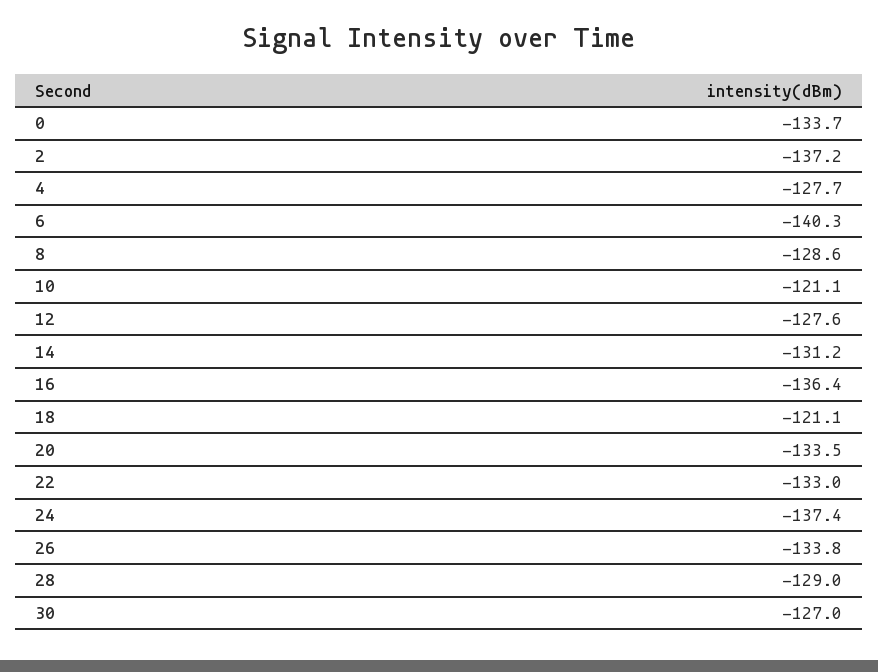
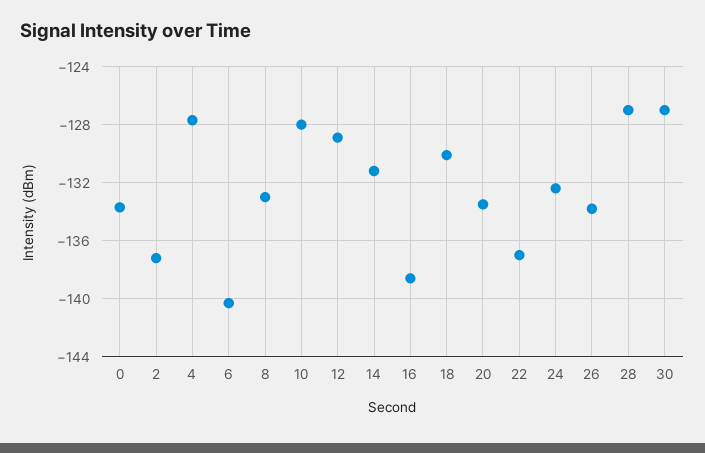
  {
    "0": -133.7,
    "2": -137.2,
    "4": -127.7,
    "6": -140.3,
-   "8": -128.6,
+   "8": -133,
-   "10": -121.1,
+   "10": -128,
-   "12": -127.6,
+   "12": -129,
    "14": -131.2,
-   "16": -136.4,
+   "16": -138.5,
-   "18": -121.1,
+   "18": -130,
    "20": -133.5,
-   "22": -133,
+   "22": -137,
-   "24": -137.4,
+   "24": -132.5,
    "26": -133.8,
-   "28": -129,
+   "28": -127,
    "30": -127
  }

